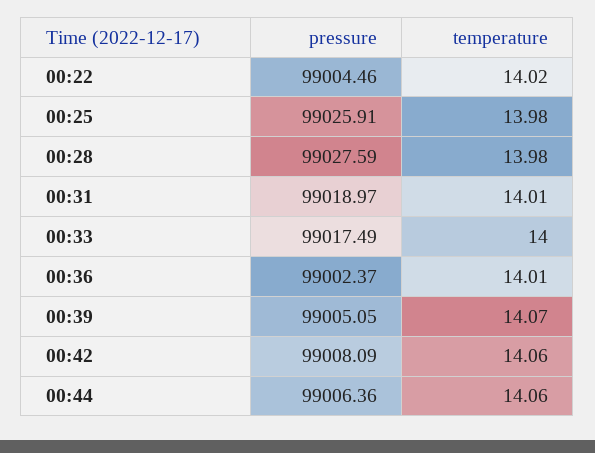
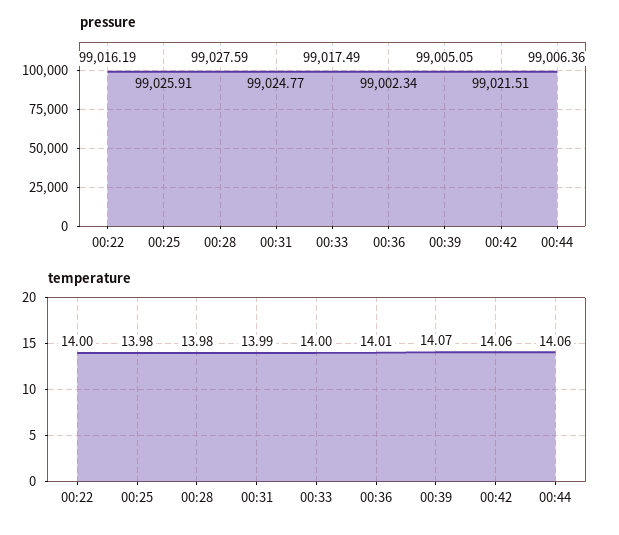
  {
    "pressure": {
-     "00:22": 99004.46,
+     "00:22": 99016.19,
      "00:25": 99025.91,
      "00:28": 99027.59,
-     "00:31": 99018.97,
+     "00:31": 99024.77,
      "00:33": 99017.49,
-     "00:36": 99002.37,
+     "00:36": 99002.34,
      "00:39": 99005.05,
-     "00:42": 99008.09,
+     "00:42": 99021.51,
      "00:44": 99006.36
    },
    "temperature": {
-     "00:22": 14.02,
+     "00:22": 14,
      "00:25": 13.98,
      "00:28": 13.98,
-     "00:31": 14.01,
+     "00:31": 13.99,
      "00:33": 14,
      "00:36": 14.01,
      "00:39": 14.07,
      "00:42": 14.06,
      "00:44": 14.06
    }
  }

